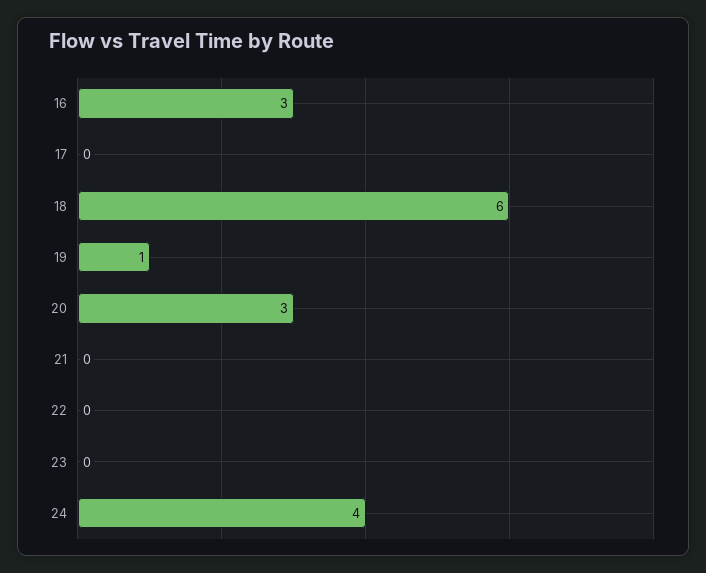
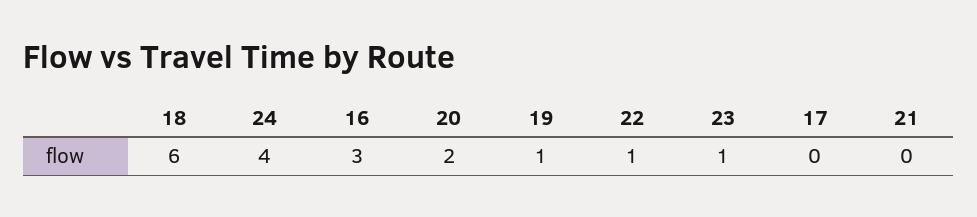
  {
    "16": 3,
    "17": 0,
    "18": 6,
    "19": 1,
-   "20": 3,
+   "20": 2,
    "21": 0,
-   "22": 0,
+   "22": 1,
-   "23": 0,
+   "23": 1,
    "24": 4
  }

